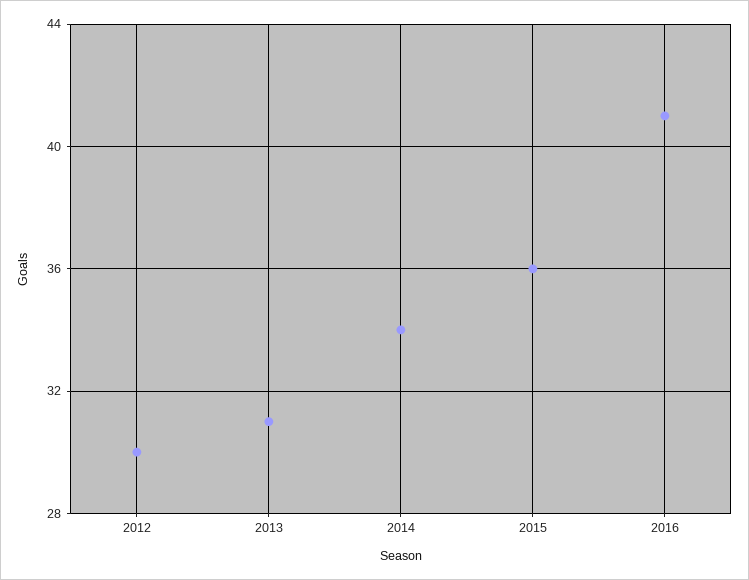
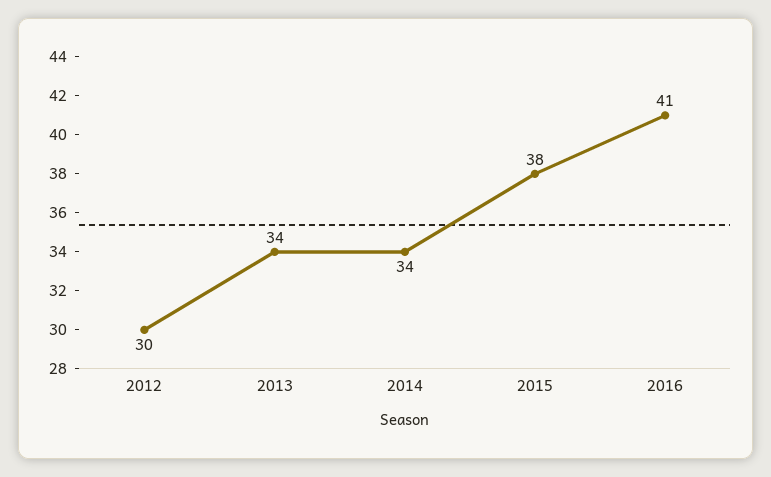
  {
    "2012": 30,
-   "2013": 31,
+   "2013": 34,
    "2014": 34,
-   "2015": 36,
+   "2015": 38,
    "2016": 41
  }

